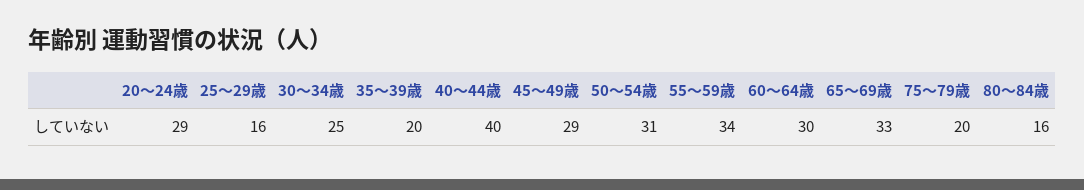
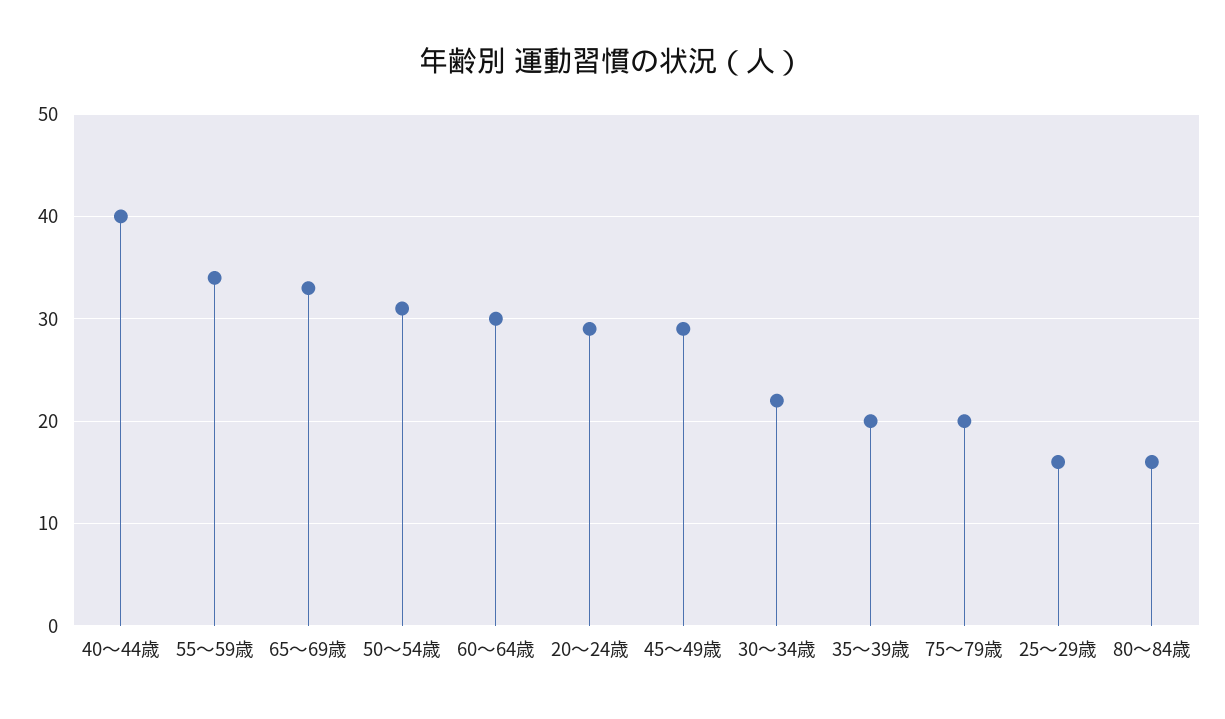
  {
    "20～24歳": 29,
    "25～29歳": 16,
-   "30～34歳": 25,
+   "30～34歳": 22,
    "35～39歳": 20,
    "40～44歳": 40,
    "45～49歳": 29,
    "50～54歳": 31,
    "55～59歳": 34,
    "60～64歳": 30,
    "65～69歳": 33,
    "75～79歳": 20,
    "80～84歳": 16
  }

